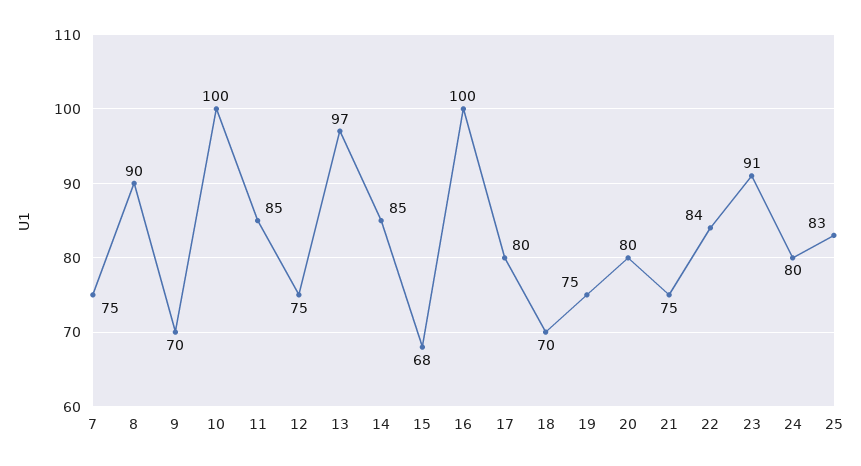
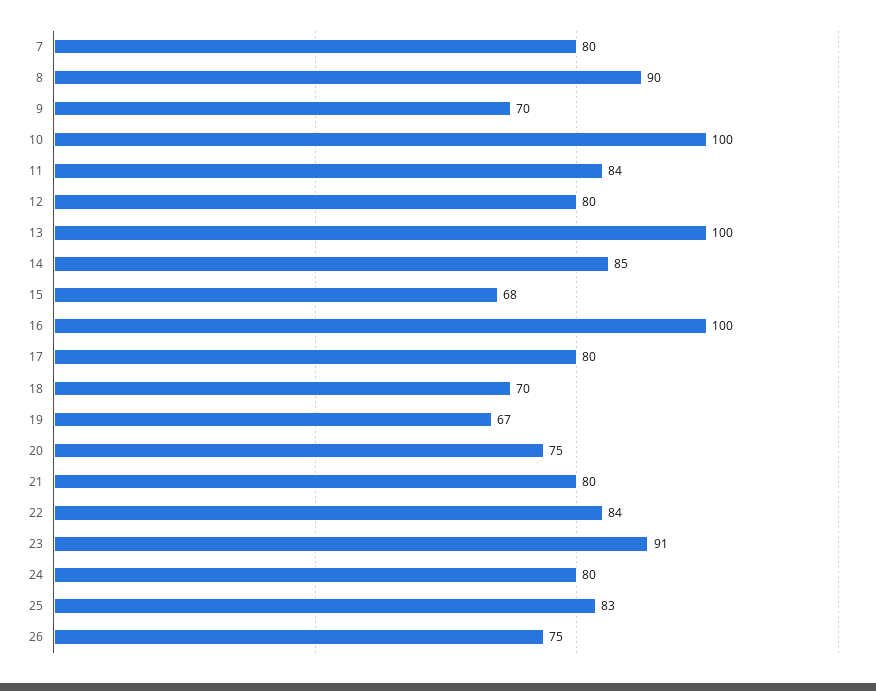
  {
-   "7": 75,
+   "7": 80,
    "8": 90,
    "9": 70,
    "10": 100,
-   "11": 85,
+   "11": 84,
-   "12": 75,
+   "12": 80,
-   "13": 97,
+   "13": 100,
    "14": 85,
    "15": 68,
    "16": 100,
    "17": 80,
    "18": 70,
-   "19": 75,
+   "19": 67,
-   "20": 80,
+   "20": 75,
-   "21": 75,
+   "21": 80,
    "22": 84,
    "23": 91,
    "24": 80,
-   "25": 83
+   "25": 83,
+   "26": 75
  }

